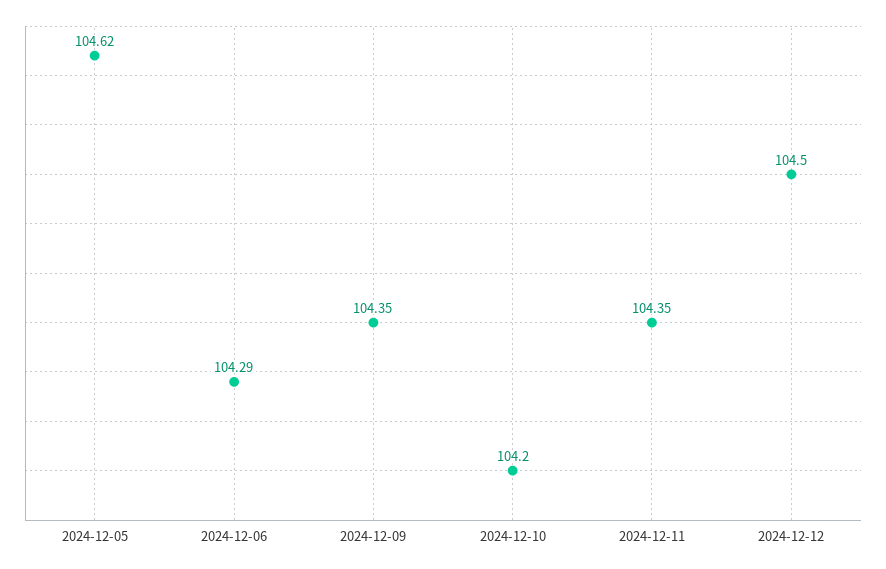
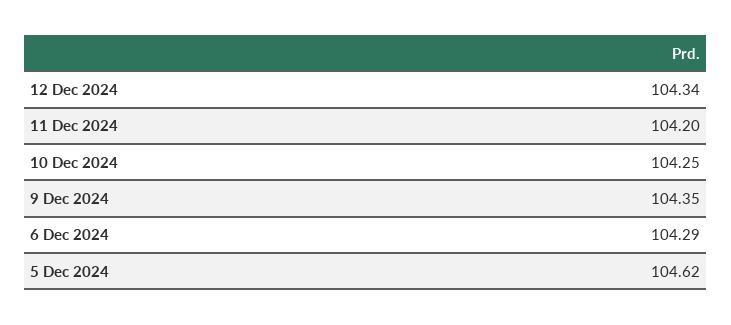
  {
    "2024-12-05": 104.62,
    "2024-12-06": 104.29,
    "2024-12-09": 104.35,
-   "2024-12-10": 104.2,
+   "2024-12-10": 104.25,
-   "2024-12-11": 104.35,
+   "2024-12-11": 104.2,
-   "2024-12-12": 104.5
+   "2024-12-12": 104.34
  }

